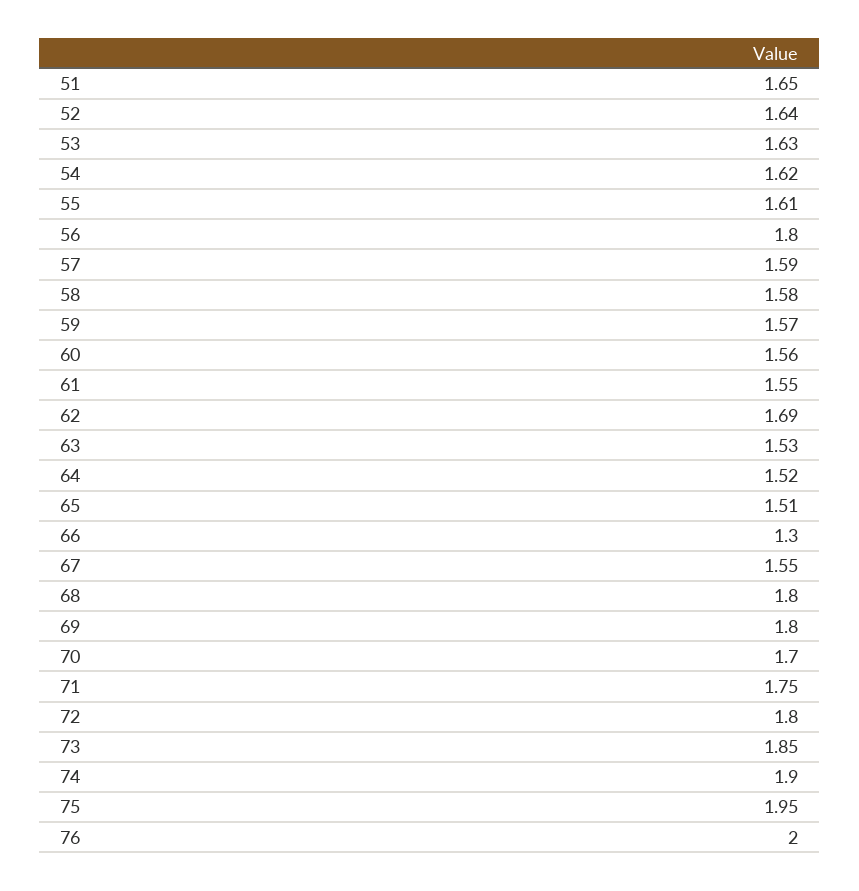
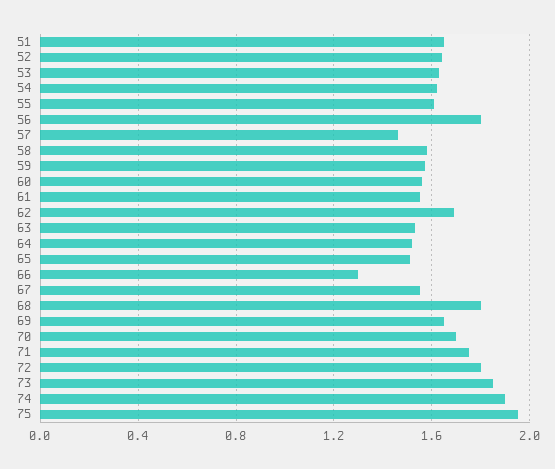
  {
    "51": 1.65,
    "52": 1.64,
    "53": 1.63,
    "54": 1.62,
    "55": 1.61,
    "56": 1.8,
-   "57": 1.59,
+   "57": 1.45,
    "58": 1.58,
    "59": 1.57,
    "60": 1.56,
    "61": 1.55,
    "62": 1.69,
    "63": 1.53,
    "64": 1.52,
    "65": 1.51,
    "66": 1.3,
    "67": 1.55,
    "68": 1.8,
-   "69": 1.8,
+   "69": 1.65,
    "70": 1.7,
    "71": 1.75,
    "72": 1.8,
    "73": 1.85,
    "74": 1.9,
-   "75": 1.95,
+   "75": 1.95
-   "76": 2
  }

